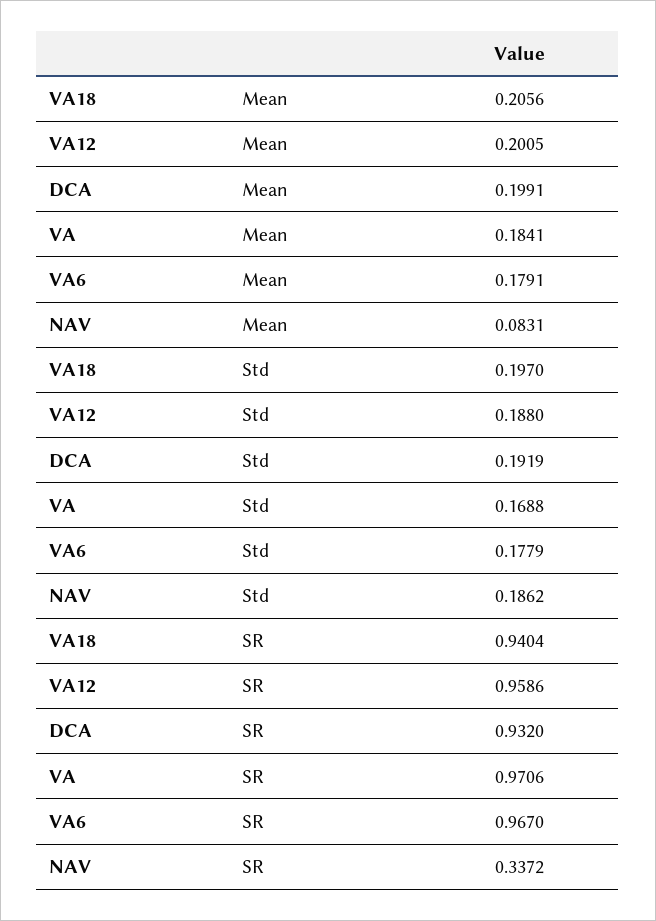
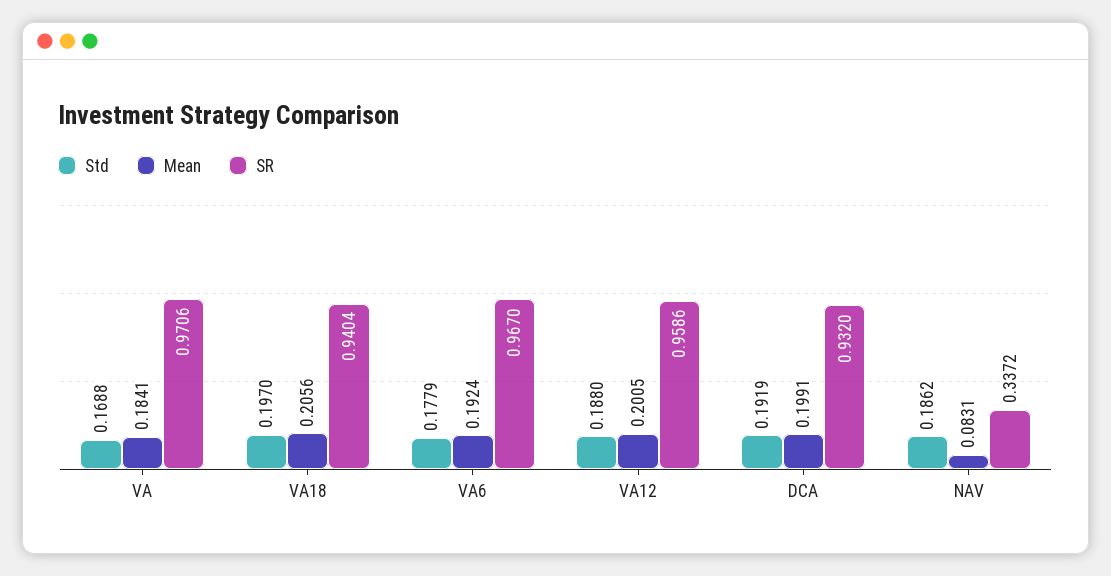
  {
    "Mean": {
      "VA18": 0.2056,
      "VA12": 0.2005,
      "DCA": 0.1991,
      "VA": 0.1841,
-     "VA6": 0.1791,
+     "VA6": 0.1924,
      "NAV": 0.0831
    },
    "Std": {
      "VA18": 0.197,
      "VA12": 0.188,
      "DCA": 0.1919,
      "VA": 0.1688,
      "VA6": 0.1779,
      "NAV": 0.1862
    },
    "SR": {
      "VA18": 0.9404,
      "VA12": 0.9586,
      "DCA": 0.932,
      "VA": 0.9706,
      "VA6": 0.967,
      "NAV": 0.3372
    }
  }

